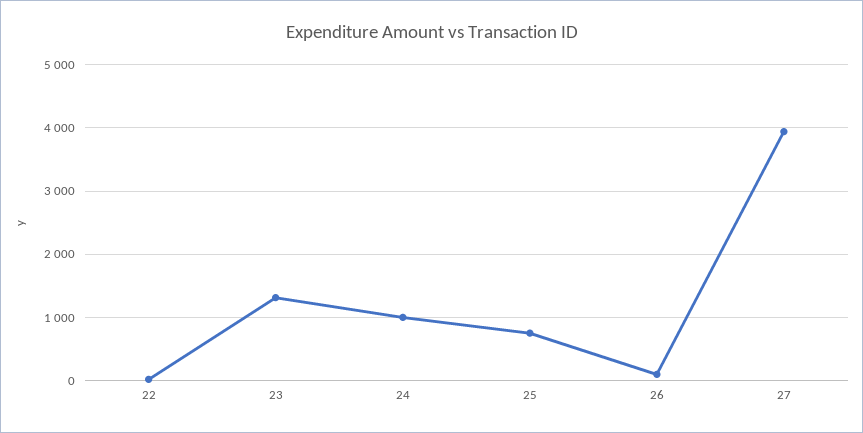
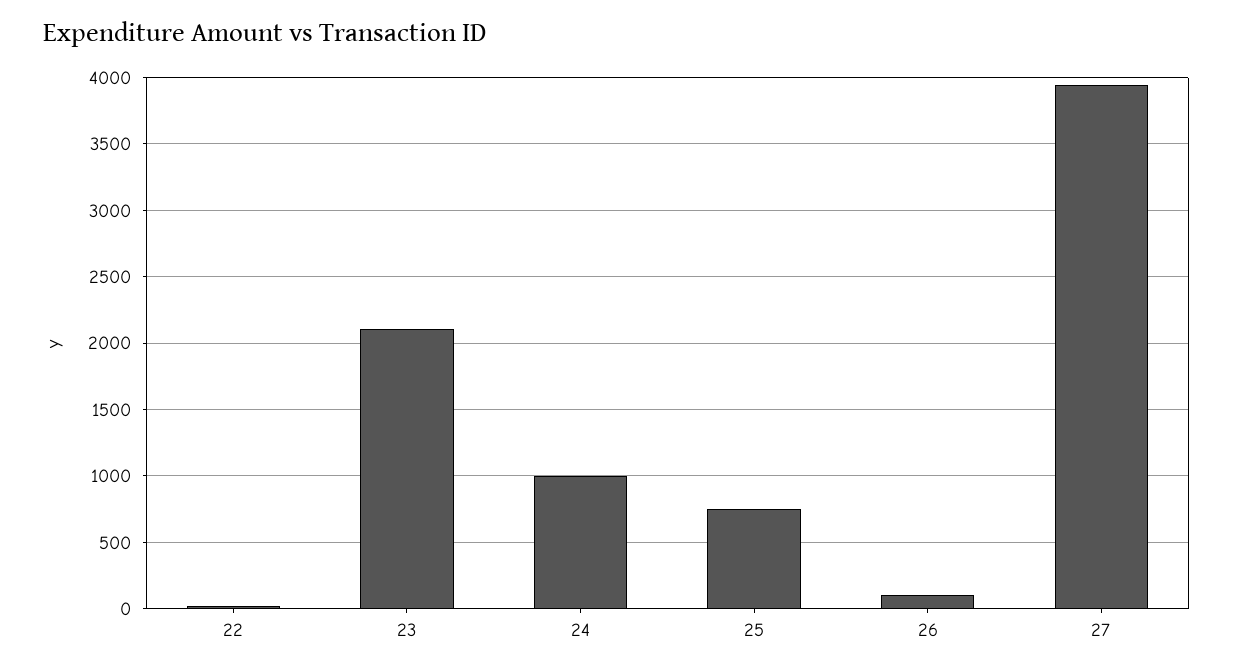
  {
    "22": 0,
-   "23": 1300,
+   "23": 2100,
    "24": 1000,
    "25": 750,
    "26": 100,
    "27": 3950
  }

